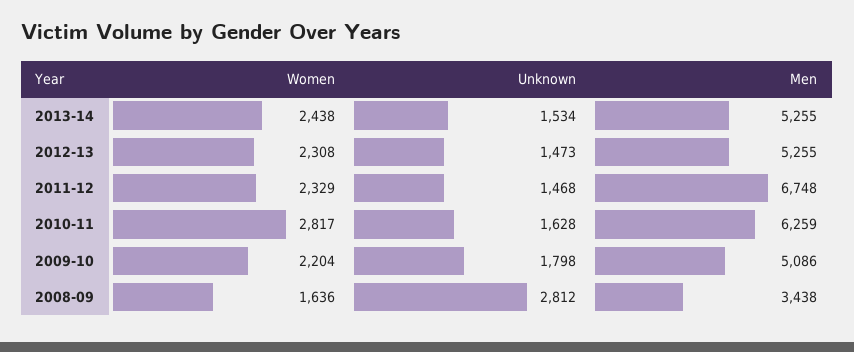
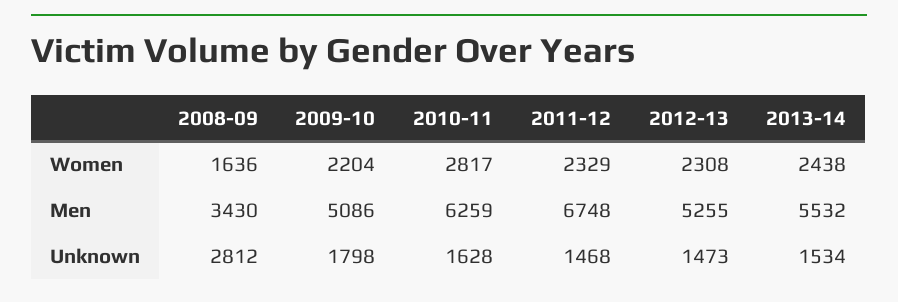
  {
    "Women": {
      "2013-14": 2438,
      "2012-13": 2308,
      "2011-12": 2329,
      "2010-11": 2817,
      "2009-10": 2204,
      "2008-09": 1636
    },
    "Unknown": {
      "2013-14": 1534,
      "2012-13": 1473,
      "2011-12": 1468,
      "2010-11": 1628,
      "2009-10": 1798,
      "2008-09": 2812
    },
    "Men": {
-     "2013-14": 5255,
+     "2013-14": 5532,
      "2012-13": 5255,
      "2011-12": 6748,
      "2010-11": 6259,
      "2009-10": 5086,
-     "2008-09": 3438
+     "2008-09": 3430
    }
  }

